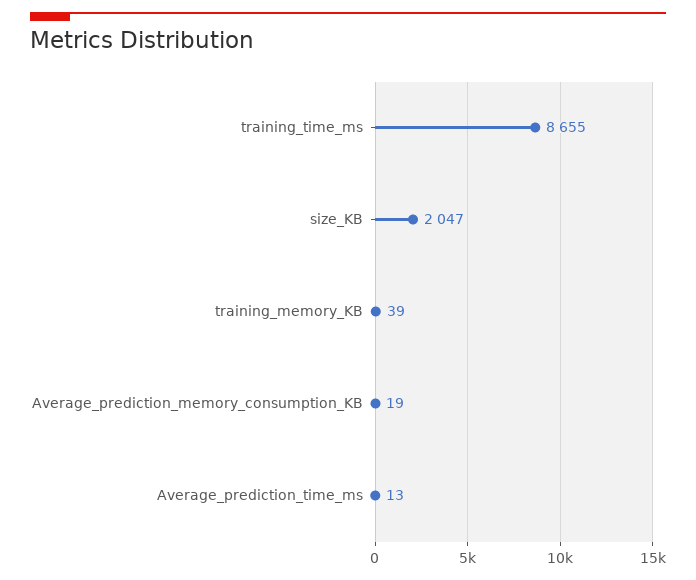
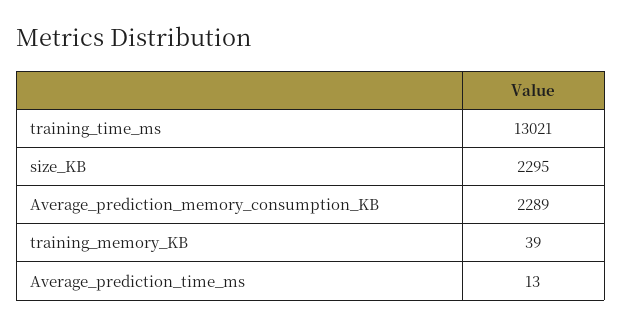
  {
-   "training_time_ms": 8655,
+   "training_time_ms": 13021,
-   "size_KB": 2047,
+   "size_KB": 2295,
    "training_memory_KB": 39,
-   "Average_prediction_memory_consumption_KB": 19,
+   "Average_prediction_memory_consumption_KB": 2289,
    "Average_prediction_time_ms": 13
  }

